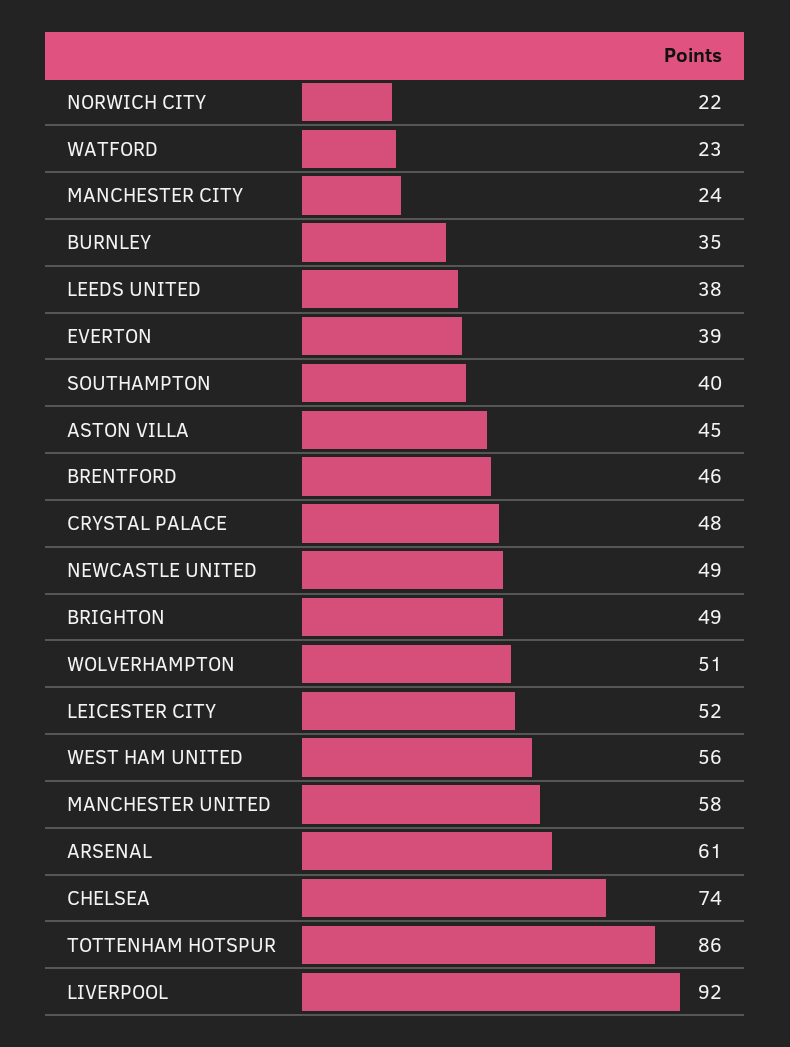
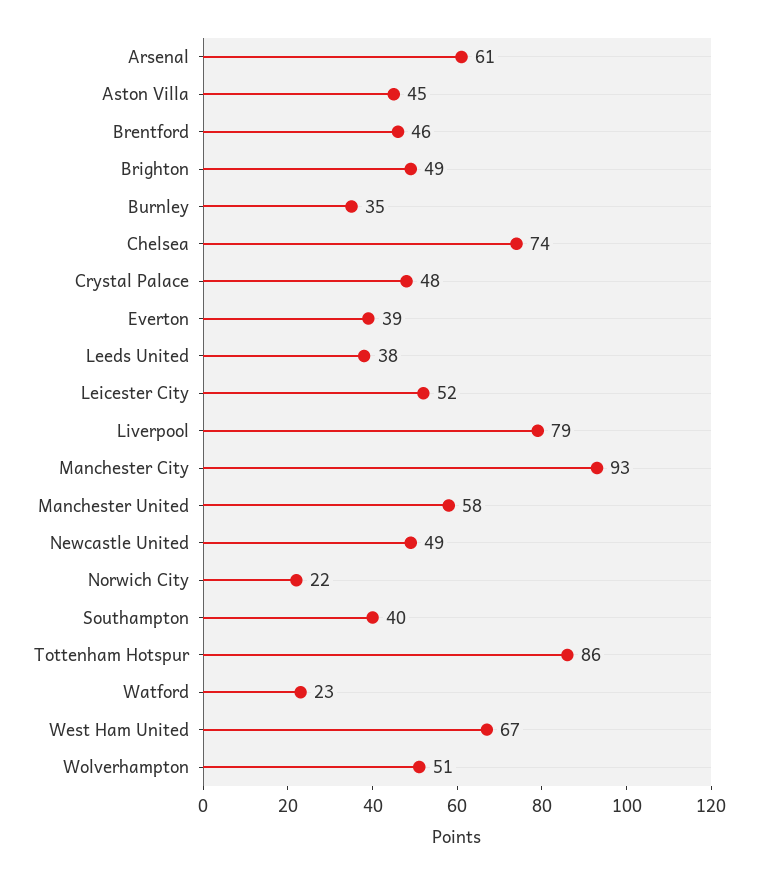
  {
    "NORWICH CITY": 22,
    "WATFORD": 23,
-   "MANCHESTER CITY": 24,
+   "MANCHESTER CITY": 93,
    "BURNLEY": 35,
    "LEEDS UNITED": 38,
    "EVERTON": 39,
    "SOUTHAMPTON": 40,
    "ASTON VILLA": 45,
    "BRENTFORD": 46,
    "CRYSTAL PALACE": 48,
    "NEWCASTLE UNITED": 49,
    "BRIGHTON": 49,
    "WOLVERHAMPTON": 51,
    "LEICESTER CITY": 52,
-   "WEST HAM UNITED": 56,
+   "WEST HAM UNITED": 67,
    "MANCHESTER UNITED": 58,
    "ARSENAL": 61,
    "CHELSEA": 74,
    "TOTTENHAM HOTSPUR": 86,
-   "LIVERPOOL": 92
+   "LIVERPOOL": 79
  }

